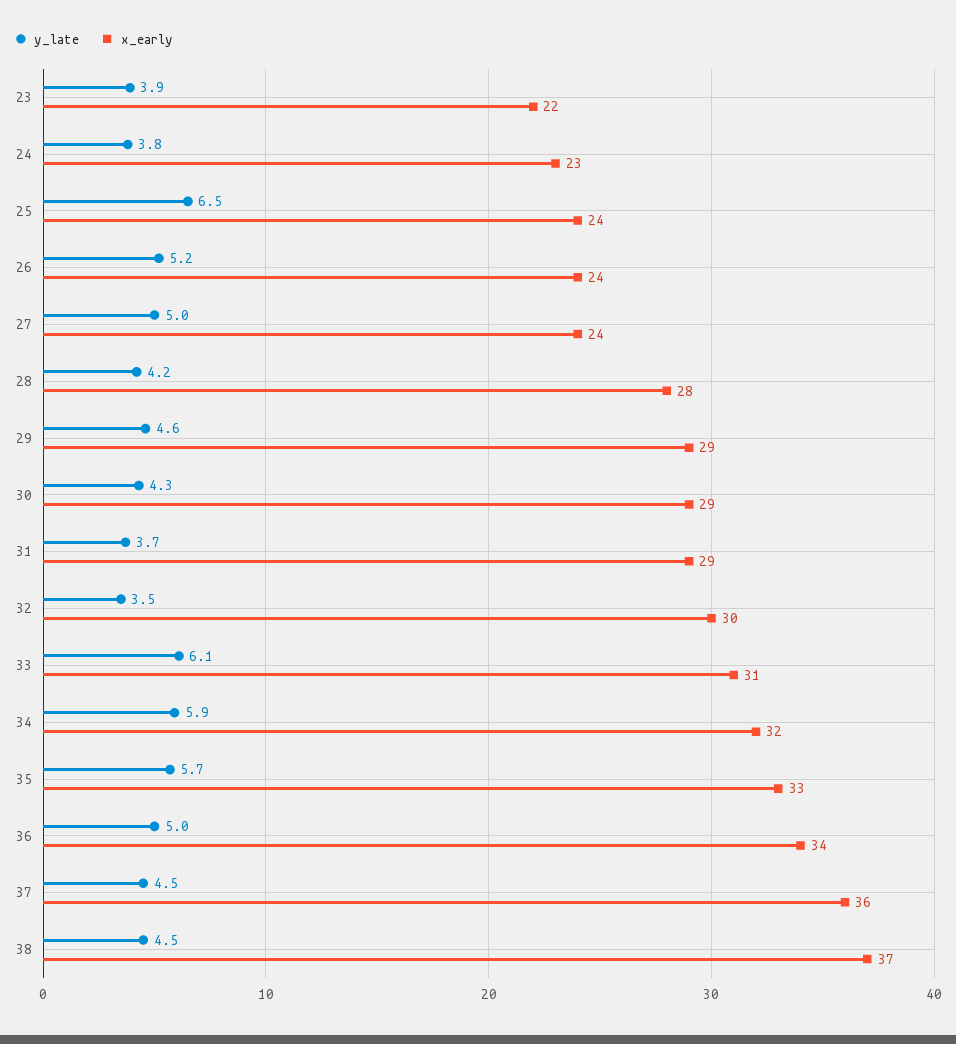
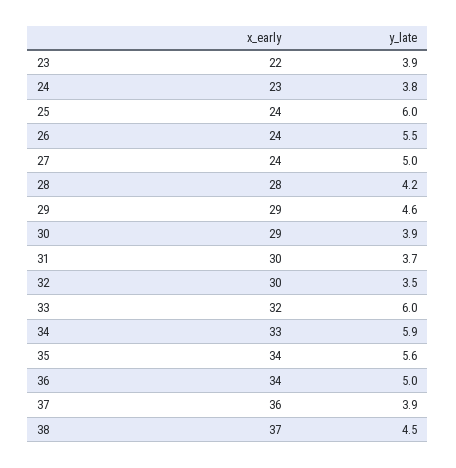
  {
    "y_late": {
      "23": 3.9,
      "24": 3.8,
-     "25": 6.5,
+     "25": 6,
-     "26": 5.2,
+     "26": 5.5,
      "27": 5,
      "28": 4.2,
      "29": 4.6,
-     "30": 4.3,
+     "30": 3.9,
      "31": 3.7,
      "32": 3.5,
-     "33": 6.1,
+     "33": 6,
      "34": 5.9,
-     "35": 5.7,
+     "35": 5.6,
      "36": 5,
-     "37": 4.5,
+     "37": 3.9,
      "38": 4.5
    },
    "x_early": {
      "23": 22,
      "24": 23,
      "25": 24,
      "26": 24,
      "27": 24,
      "28": 28,
      "29": 29,
      "30": 29,
-     "31": 29,
+     "31": 30,
      "32": 30,
-     "33": 31,
+     "33": 32,
-     "34": 32,
+     "34": 33,
-     "35": 33,
+     "35": 34,
      "36": 34,
      "37": 36,
      "38": 37
    }
  }

